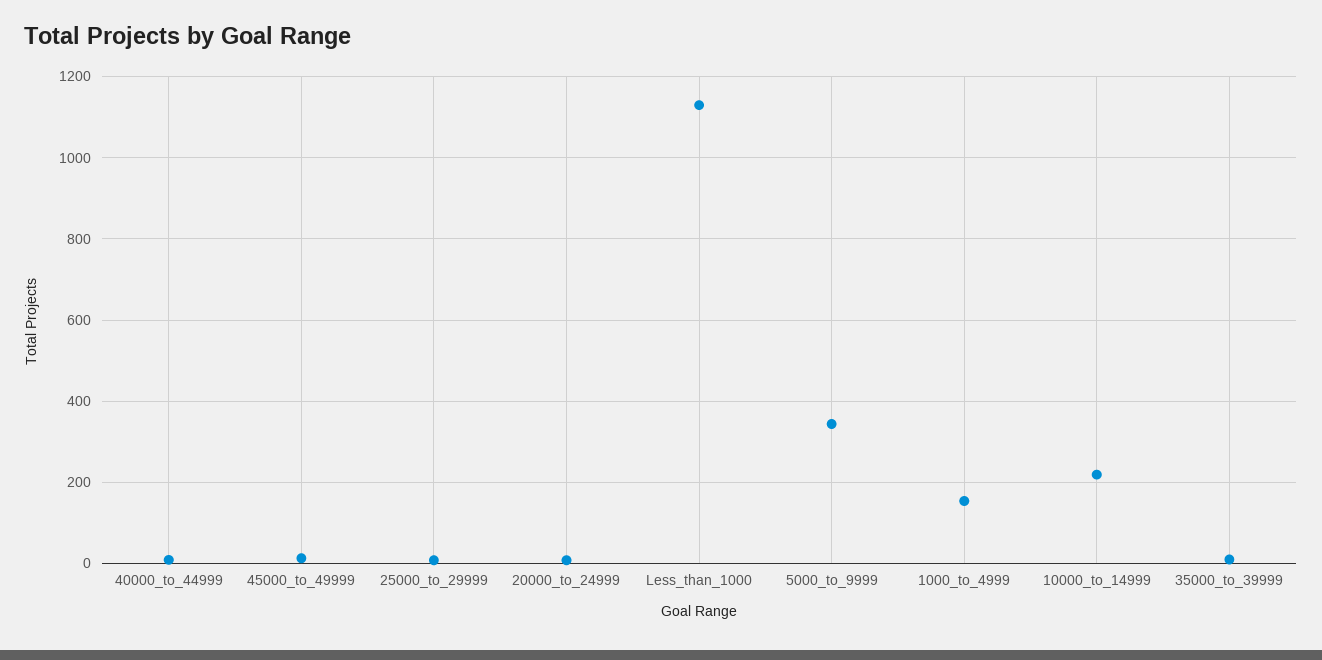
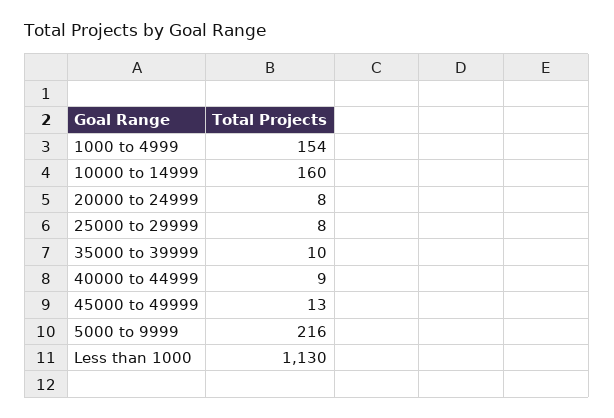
  {
    "40000_to_44999": 9,
    "45000_to_49999": 13,
    "25000_to_29999": 8,
    "20000_to_24999": 8,
    "Less_than_1000": 1130,
-   "5000_to_9999": 340,
+   "5000_to_9999": 216,
    "1000_to_4999": 154,
-   "10000_to_14999": 220,
+   "10000_to_14999": 160,
    "35000_to_39999": 10
  }

